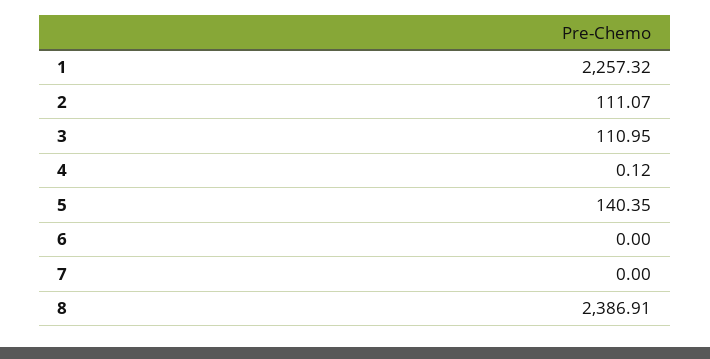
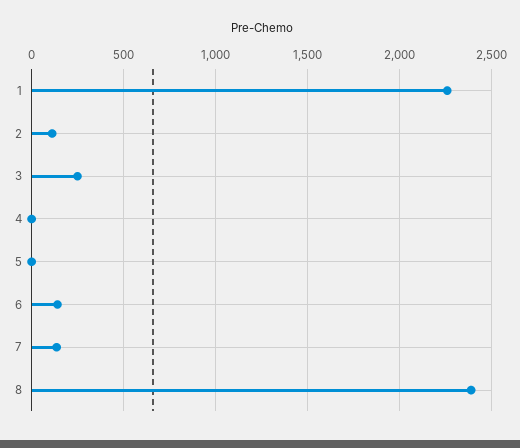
  {
    "1": 2257.32,
    "2": 111.07,
-   "3": 110.95,
+   "3": 250,
    "4": 0.12,
-   "5": 140.35,
+   "5": 0,
-   "6": 0,
+   "6": 150,
-   "7": 0,
+   "7": 150,
    "8": 2386.91
  }

